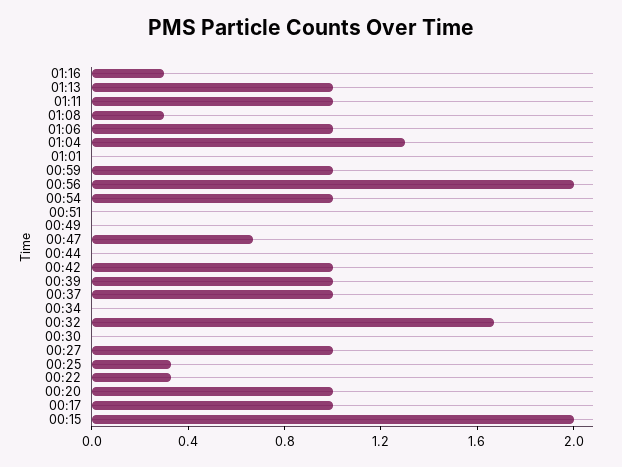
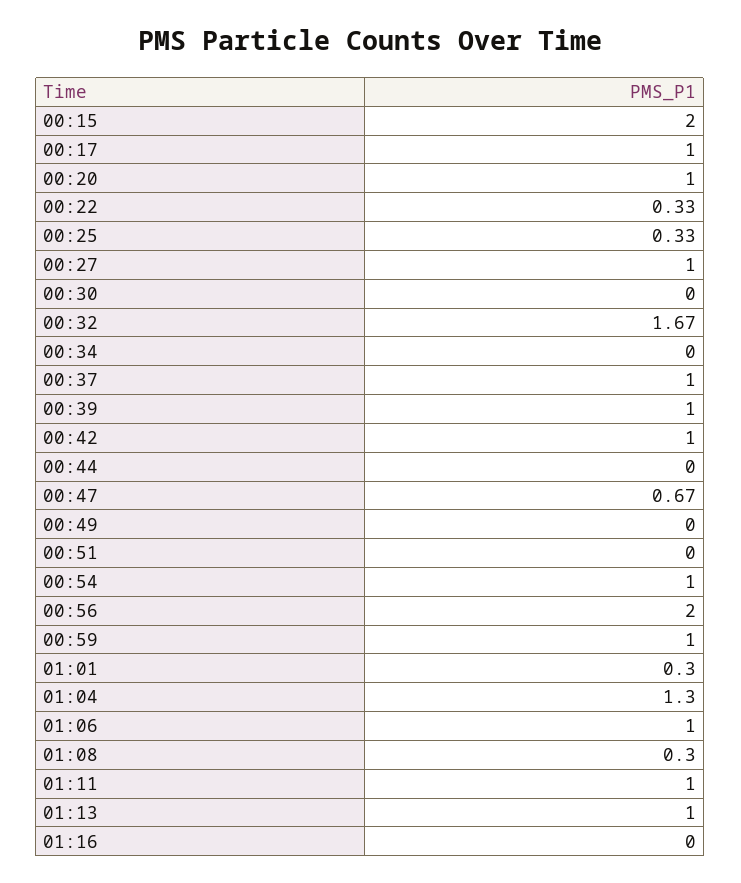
  {
-   "01:16": 0.3,
+   "01:16": 0,
    "01:13": 1,
    "01:11": 1,
    "01:08": 0.3,
    "01:06": 1,
    "01:04": 1.3,
-   "01:01": 0,
+   "01:01": 0.3,
    "00:59": 1,
    "00:56": 2,
    "00:54": 1,
    "00:51": 0,
    "00:49": 0,
    "00:47": 0.67,
    "00:44": 0,
    "00:42": 1,
    "00:39": 1,
    "00:37": 1,
    "00:34": 0,
    "00:32": 1.67,
    "00:30": 0,
    "00:27": 1,
    "00:25": 0.33,
    "00:22": 0.33,
    "00:20": 1,
    "00:17": 1,
    "00:15": 2
  }

